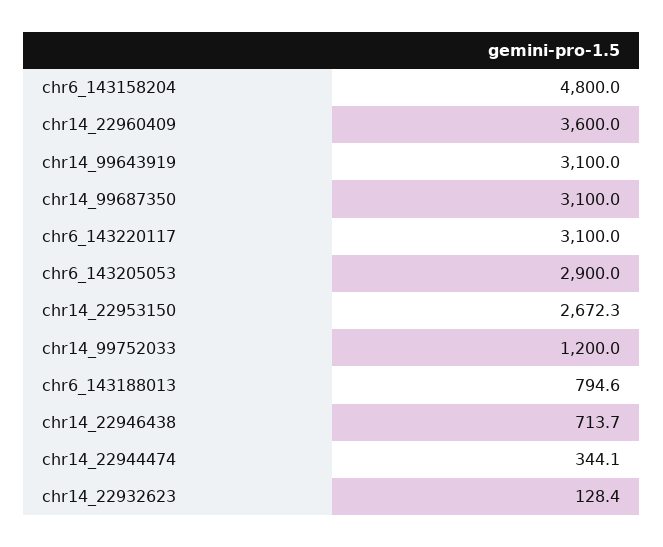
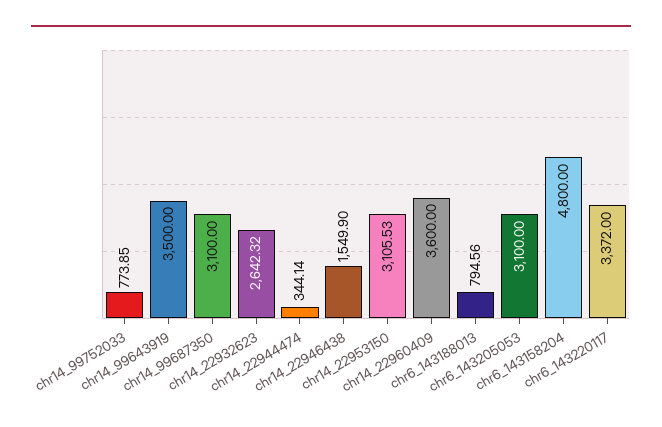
  {
    "chr6_143158204": 4800,
    "chr14_22960409": 3600,
-   "chr14_99643919": 3100,
+   "chr14_99643919": 3500,
    "chr14_99687350": 3100,
-   "chr6_143220117": 3100,
+   "chr6_143220117": 3372,
-   "chr6_143205053": 2900,
+   "chr6_143205053": 3100,
-   "chr14_22953150": 2672.3,
+   "chr14_22953150": 3105.53,
-   "chr14_99752033": 1200,
+   "chr14_99752033": 773.85,
    "chr6_143188013": 794.56,
-   "chr14_22946438": 713.7,
+   "chr14_22946438": 1549.9,
    "chr14_22944474": 344.14,
-   "chr14_22932623": 128.4
+   "chr14_22932623": 2642.32
  }

